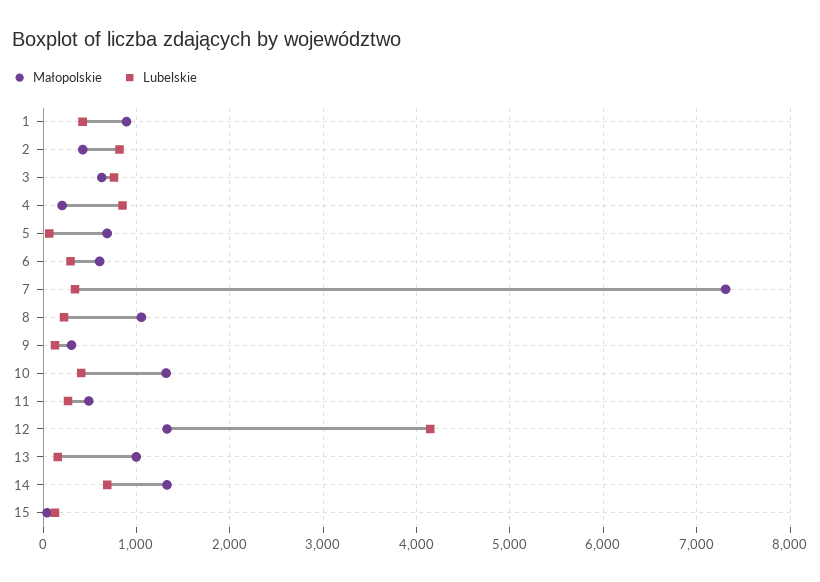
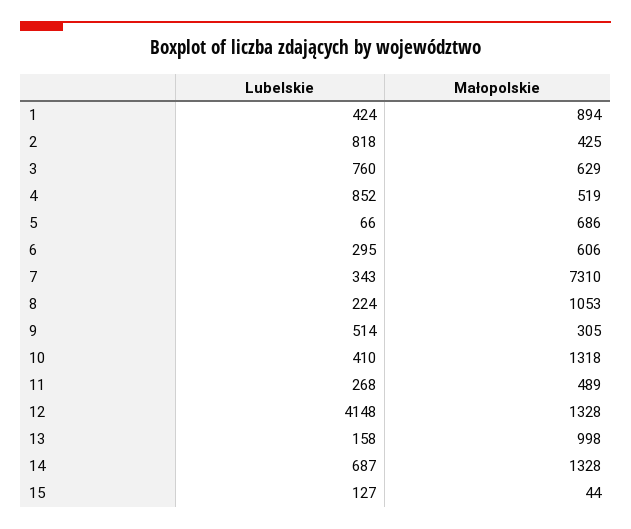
  {
    "Małopolskie": {
      "1": 894,
      "2": 425,
      "3": 629,
-     "4": 200,
+     "4": 519,
      "5": 686,
      "6": 606,
      "7": 7310,
      "8": 1053,
      "9": 305,
      "10": 1318,
      "11": 489,
      "12": 1328,
      "13": 998,
      "14": 1328,
      "15": 44
    },
    "Lubelskie": {
      "1": 424,
      "2": 818,
      "3": 760,
      "4": 852,
      "5": 66,
      "6": 295,
      "7": 343,
      "8": 224,
-     "9": 100,
+     "9": 514,
      "10": 410,
      "11": 268,
      "12": 4148,
      "13": 158,
      "14": 687,
      "15": 127
    }
  }

